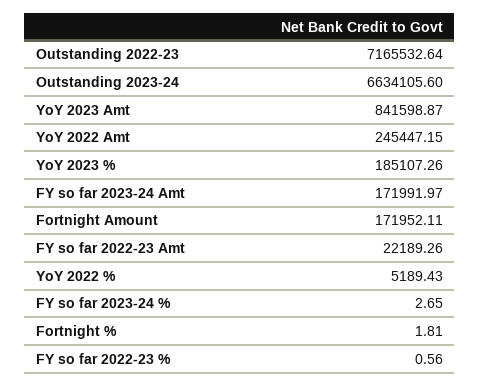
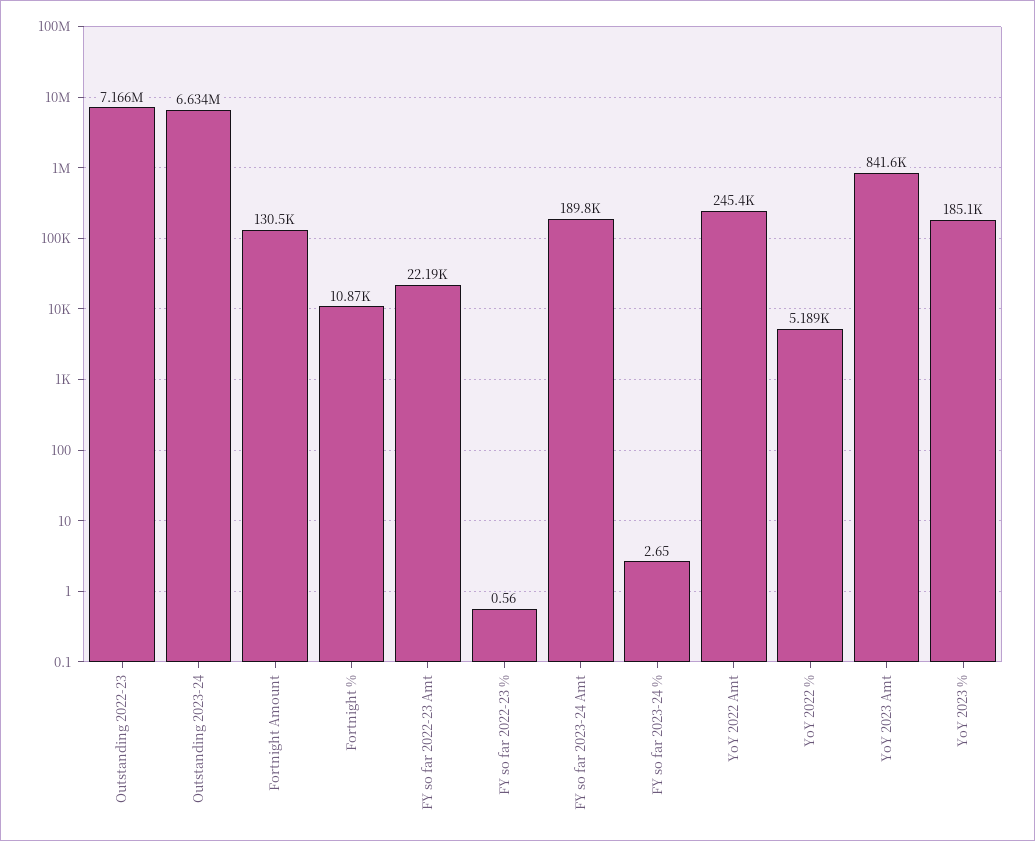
  {
    "Outstanding 2022-23": 7165532.64,
    "Outstanding 2023-24": 6634105.6,
    "YoY 2023 Amt": 841598.87,
    "YoY 2022 Amt": 245447.15,
    "YoY 2023 %": 185107.26,
-   "FY so far 2023-24 Amt": 171991.97,
+   "FY so far 2023-24 Amt": 189800,
-   "Fortnight Amount": 171952.11,
+   "Fortnight Amount": 130500,
    "FY so far 2022-23 Amt": 22189.26,
    "YoY 2022 %": 5189.43,
    "FY so far 2023-24 %": 2.65,
-   "Fortnight %": 1.81,
+   "Fortnight %": 10870,
    "FY so far 2022-23 %": 0.56
  }

